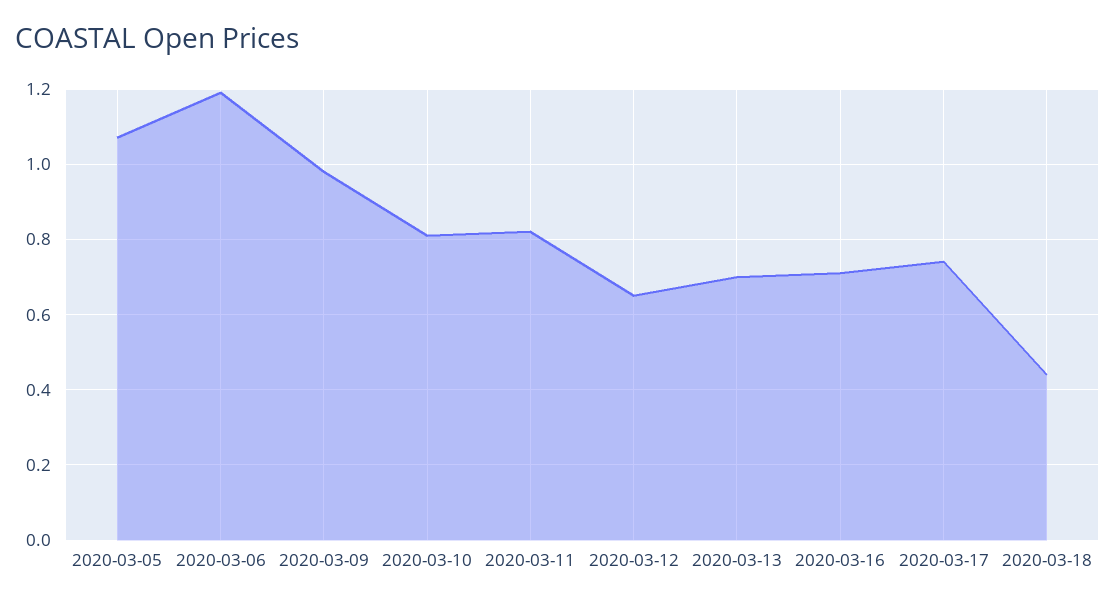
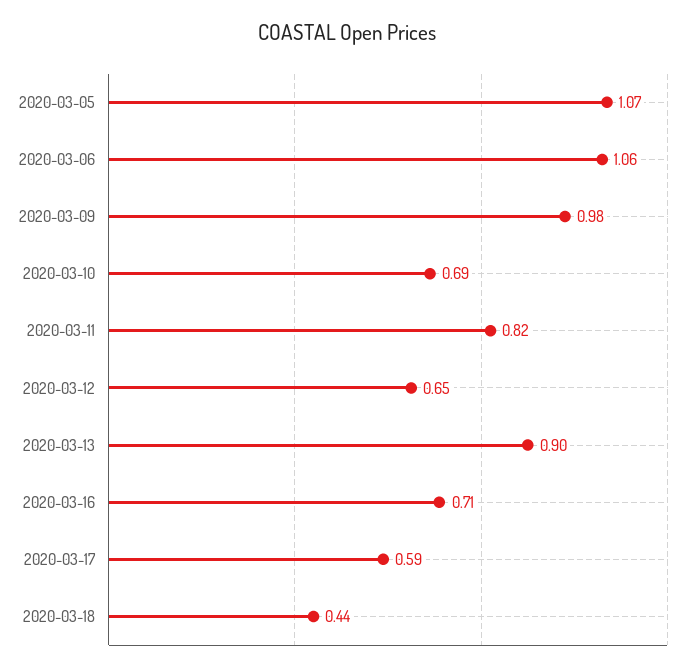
  {
    "2020-03-05": 1.07,
-   "2020-03-06": 1.2,
+   "2020-03-06": 1.06,
    "2020-03-09": 0.98,
-   "2020-03-10": 0.8,
+   "2020-03-10": 0.69,
    "2020-03-11": 0.82,
    "2020-03-12": 0.65,
-   "2020-03-13": 0.7,
+   "2020-03-13": 0.9,
    "2020-03-16": 0.71,
-   "2020-03-17": 0.75,
+   "2020-03-17": 0.59,
    "2020-03-18": 0.44
  }

